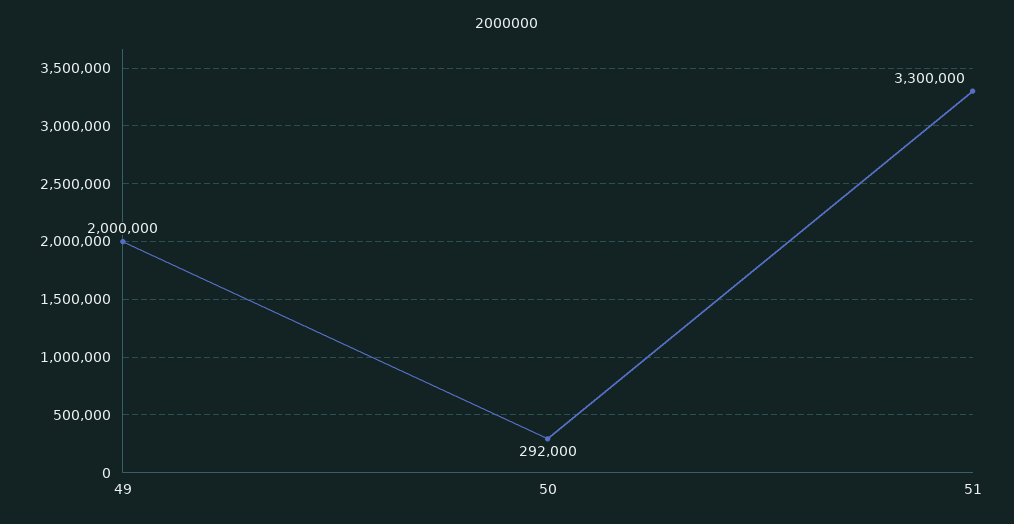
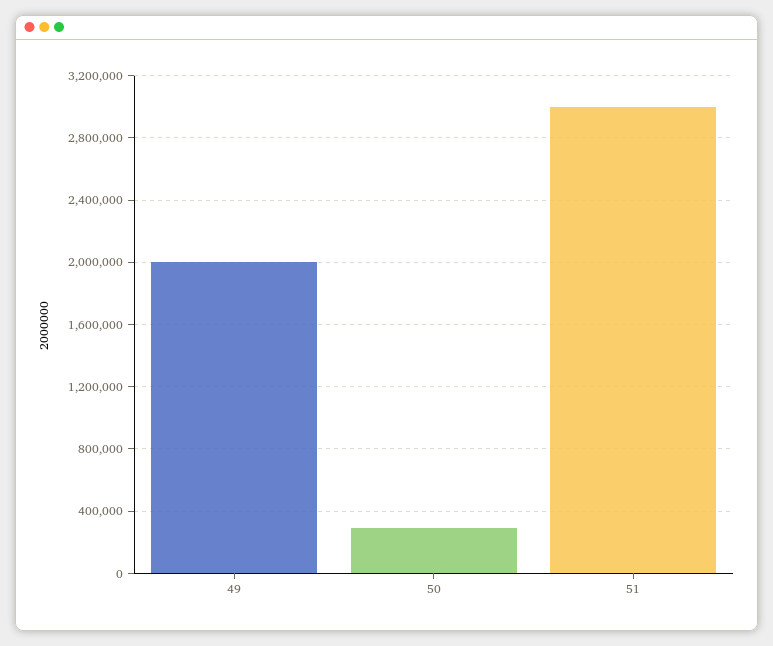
  {
    "49": 2000000,
    "50": 292000,
-   "51": 3300000
+   "51": 3000000
  }

